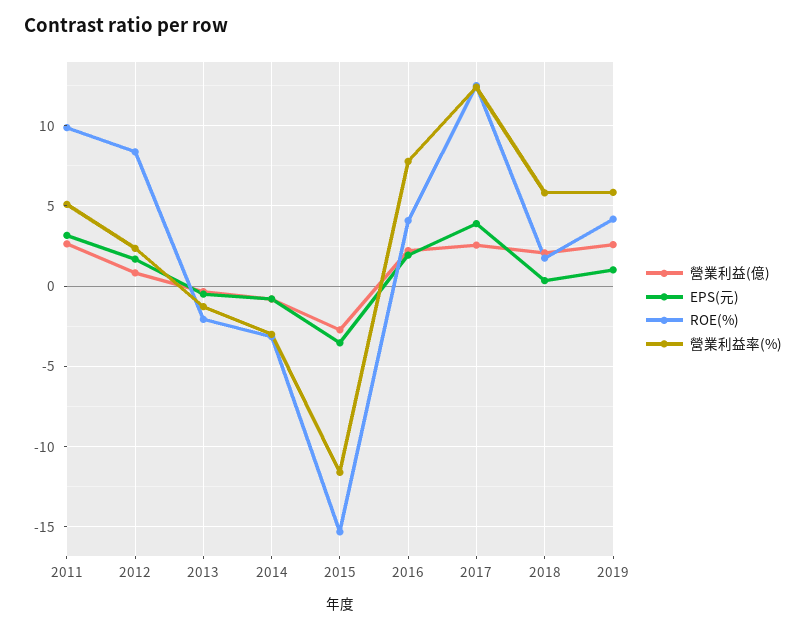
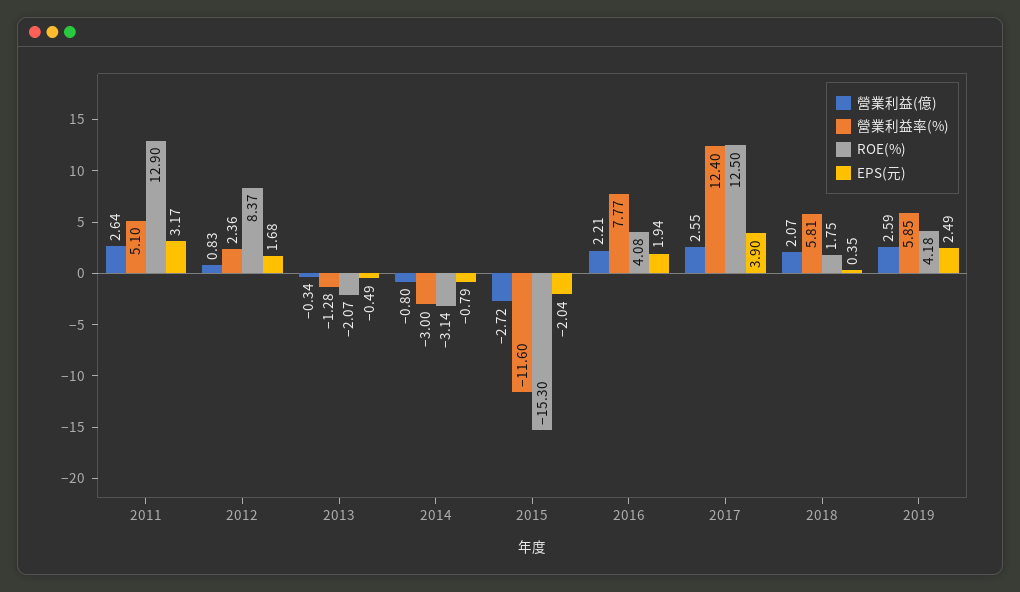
  {
    "營業利益(億)": {
      "2011": 2.64,
      "2012": 0.83,
      "2013": -0.34,
      "2014": -0.8,
      "2015": -2.72,
      "2016": 2.21,
      "2017": 2.55,
      "2018": 2.07,
      "2019": 2.59
    },
    "EPS(元)": {
      "2011": 3.17,
      "2012": 1.68,
      "2013": -0.49,
      "2014": -0.79,
-     "2015": -3.5,
+     "2015": -2.04,
      "2016": 1.94,
      "2017": 3.9,
      "2018": 0.35,
-     "2019": 1
+     "2019": 2.49
    },
    "ROE(%)": {
-     "2011": 10,
+     "2011": 12.9,
      "2012": 8.37,
      "2013": -2.07,
      "2014": -3.14,
      "2015": -15.3,
      "2016": 4.08,
      "2017": 12.5,
      "2018": 1.75,
      "2019": 4.18
    },
    "營業利益率(%)": {
      "2011": 5.1,
      "2012": 2.36,
      "2013": -1.28,
      "2014": -3,
      "2015": -11.6,
      "2016": 7.77,
      "2017": 12.4,
      "2018": 5.81,
      "2019": 5.85
    }
  }

